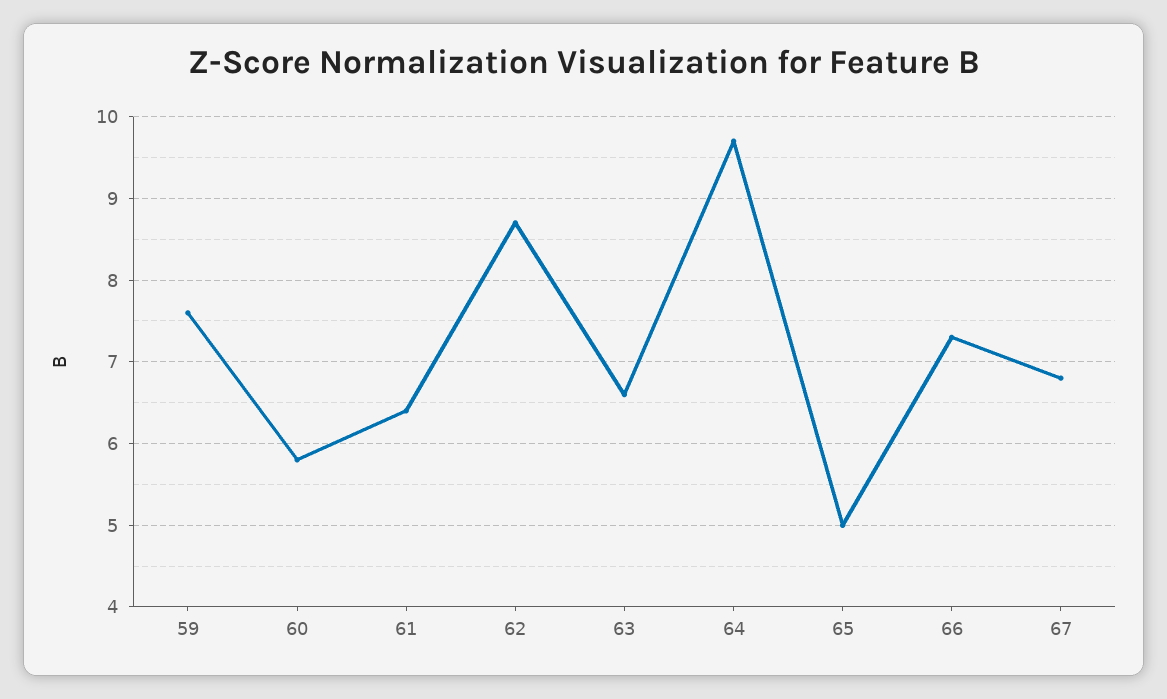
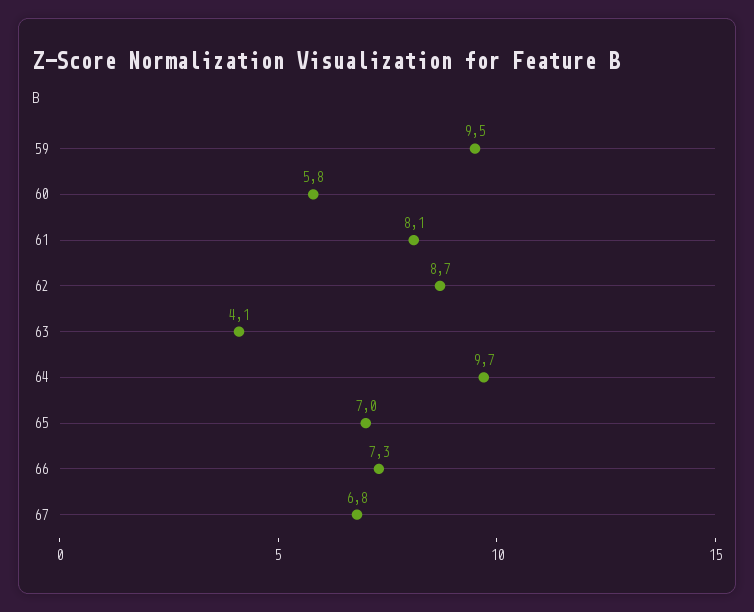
  {
-   "59": 7.6,
+   "59": 9.5,
    "60": 5.8,
-   "61": 6.4,
+   "61": 8.1,
    "62": 8.7,
-   "63": 6.6,
+   "63": 4.1,
    "64": 9.7,
-   "65": 5,
+   "65": 7,
    "66": 7.3,
    "67": 6.8
  }

